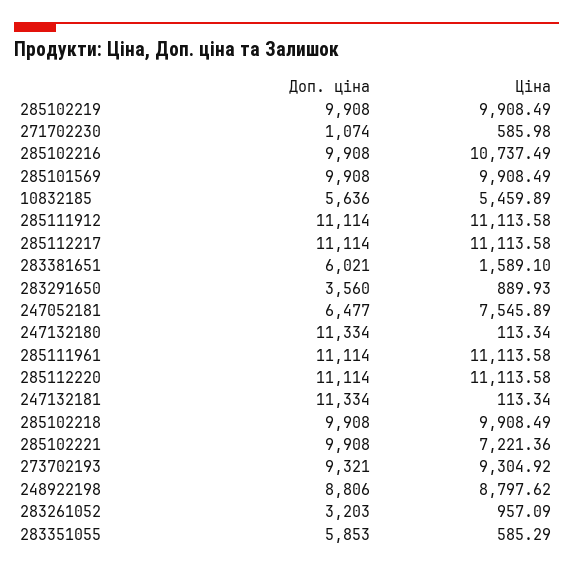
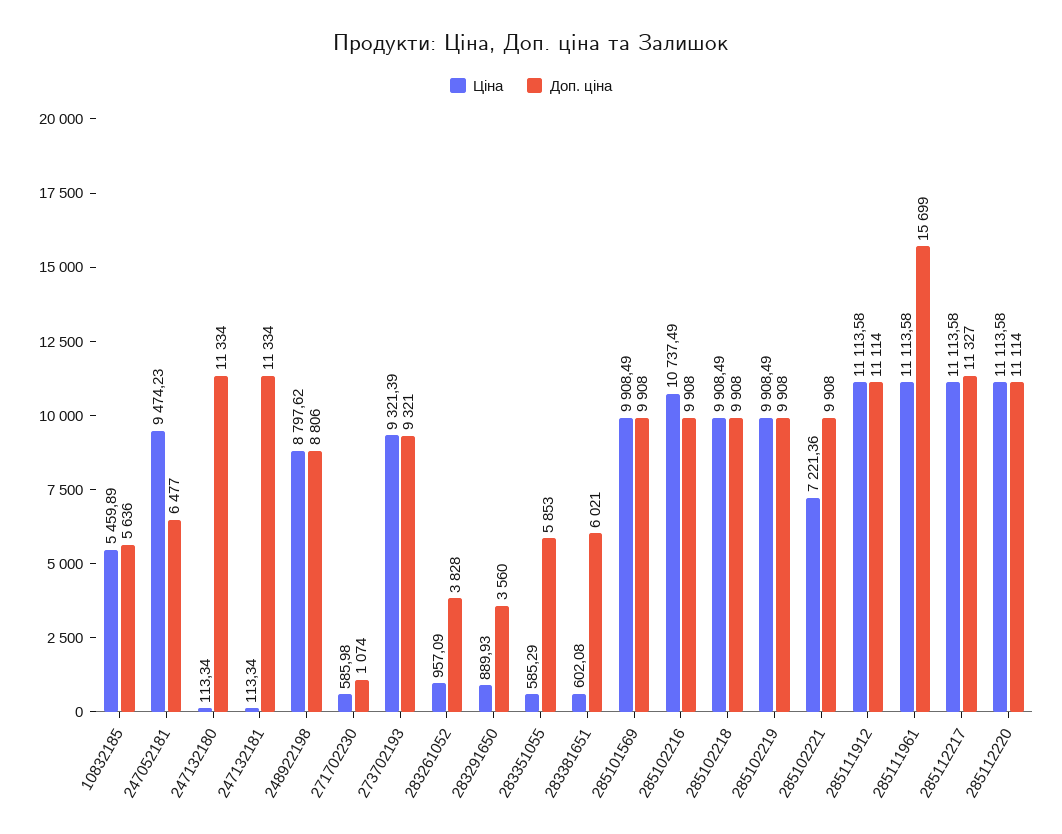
  {
    "Доп. ціна": {
      "285102219": 9908,
      "271702230": 1074,
      "285102216": 9908,
      "285101569": 9908,
      "10832185": 5636,
      "285111912": 11114,
-     "285112217": 11114,
+     "285112217": 11327,
      "283381651": 6021,
      "283291650": 3560,
      "247052181": 6477,
      "247132180": 11334,
-     "285111961": 11114,
+     "285111961": 15699,
      "285112220": 11114,
      "247132181": 11334,
      "285102218": 9908,
      "285102221": 9908,
      "273702193": 9321,
      "248922198": 8806,
-     "283261052": 3203,
+     "283261052": 3828,
      "283351055": 5853
    },
    "Ціна": {
      "285102219": 9908.49,
      "271702230": 585.98,
      "285102216": 10737.49,
      "285101569": 9908.49,
      "10832185": 5459.89,
      "285111912": 11113.58,
      "285112217": 11113.58,
-     "283381651": 1589.1,
+     "283381651": 602.08,
      "283291650": 889.93,
-     "247052181": 7545.89,
+     "247052181": 9474.23,
      "247132180": 113.34,
      "285111961": 11113.58,
      "285112220": 11113.58,
      "247132181": 113.34,
      "285102218": 9908.49,
      "285102221": 7221.36,
-     "273702193": 9304.92,
+     "273702193": 9321.39,
      "248922198": 8797.62,
      "283261052": 957.09,
      "283351055": 585.29
    }
  }

